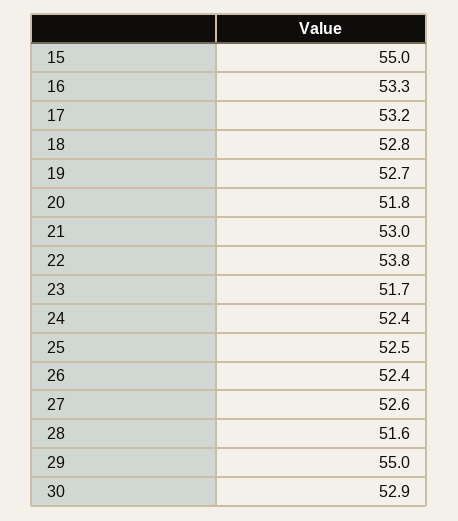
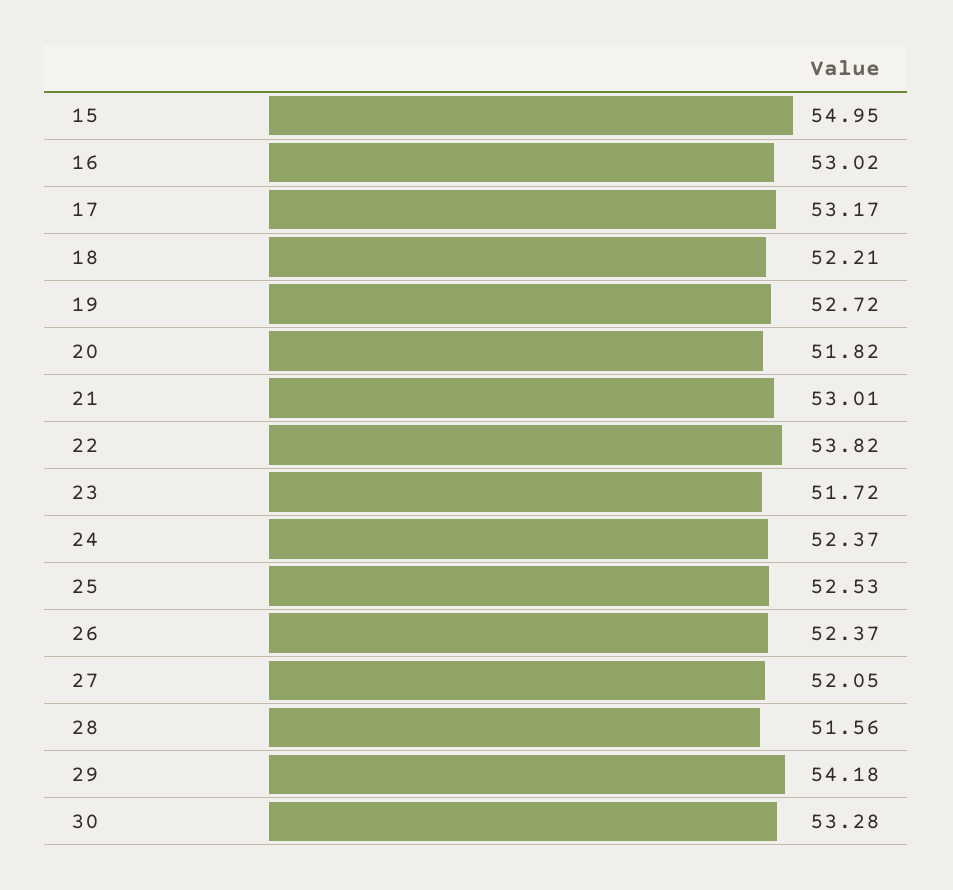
  {
    "15": 54.95,
-   "16": 53.3,
+   "16": 53.02,
    "17": 53.17,
-   "18": 52.8,
+   "18": 52.21,
    "19": 52.72,
    "20": 51.82,
    "21": 53.01,
    "22": 53.82,
    "23": 51.72,
    "24": 52.37,
    "25": 52.53,
    "26": 52.37,
-   "27": 52.6,
+   "27": 52.05,
    "28": 51.56,
-   "29": 55,
+   "29": 54.18,
-   "30": 52.9
+   "30": 53.28
  }

